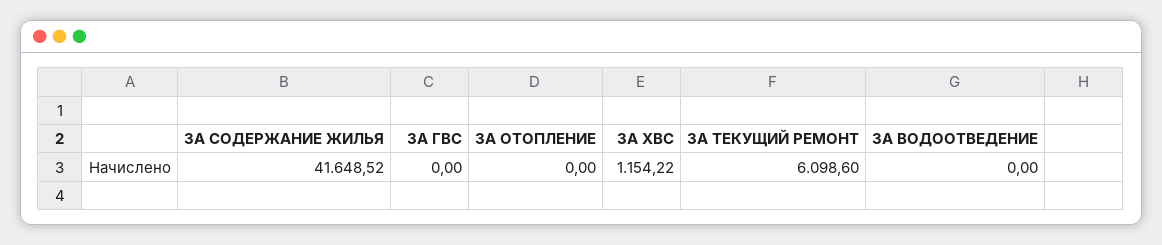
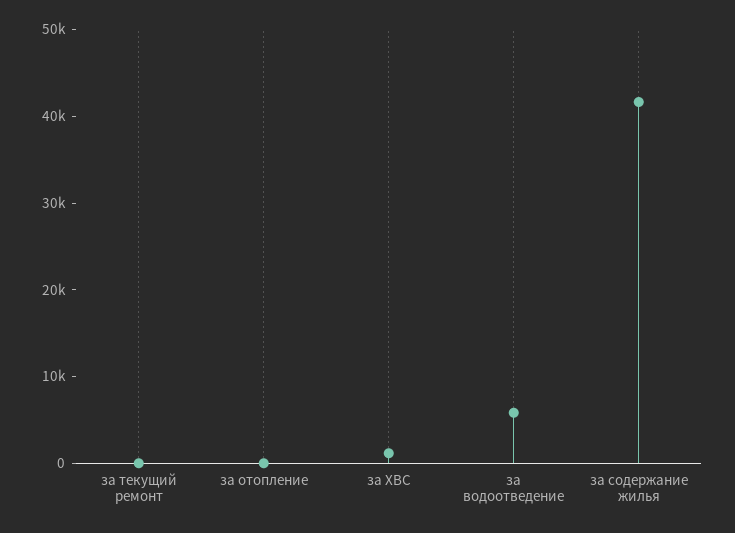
  {
    "ЗА СОДЕРЖАНИЕ ЖИЛЬЯ": 41648.52,
-   "ЗА ГВС": 0,
    "ЗА ОТОПЛЕНИЕ": 0,
    "ЗА ХВС": 1154.22,
-   "ЗА ТЕКУЩИЙ РЕМОНТ": 6098.6,
+   "ЗА ТЕКУЩИЙ РЕМОНТ": 0,
-   "ЗА ВОДООТВЕДЕНИЕ": 0
+   "ЗА ВОДООТВЕДЕНИЕ": 6000
  }

